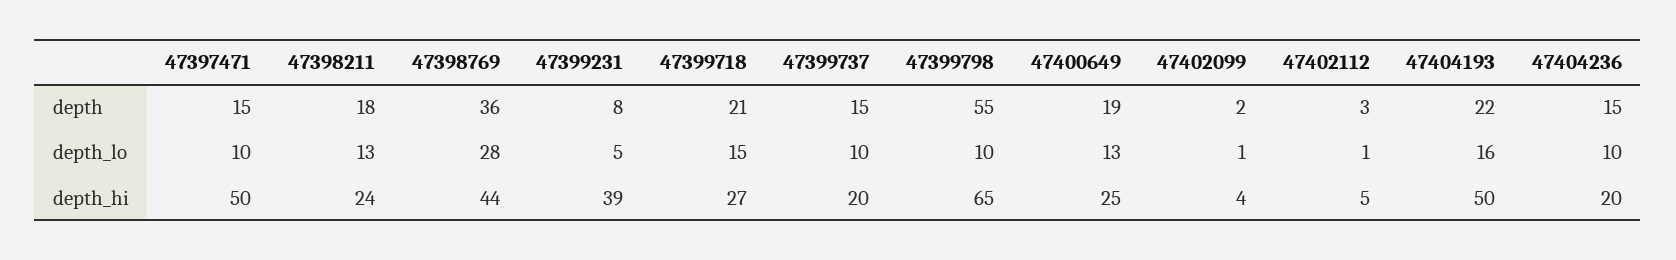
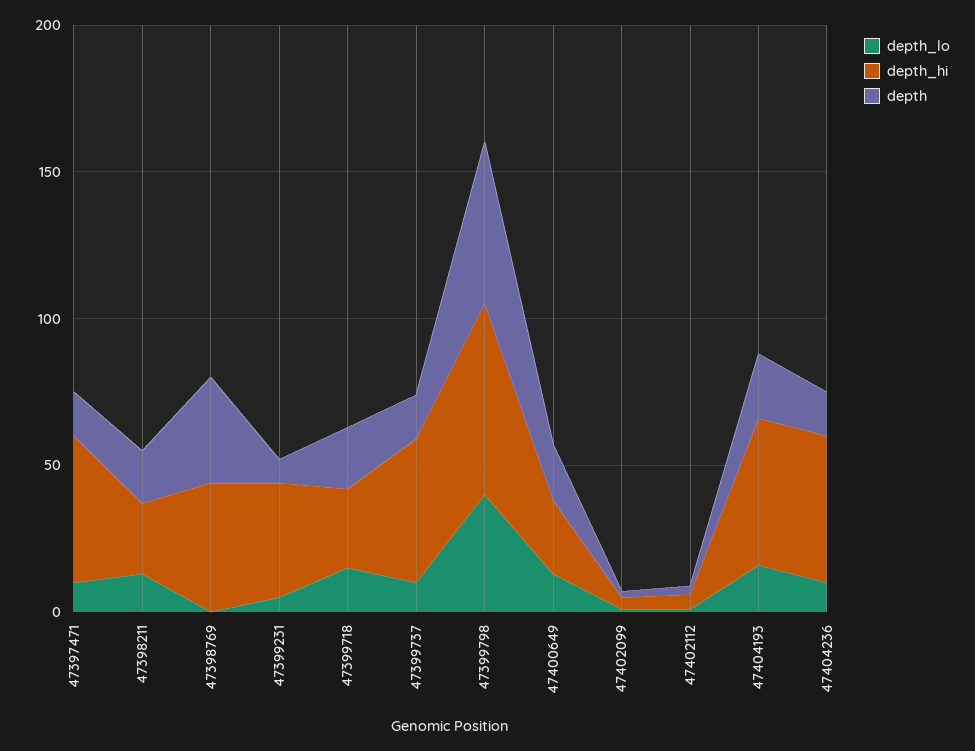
  {
    "depth": {
      "47397471": 15,
      "47398211": 18,
      "47398769": 36,
      "47399231": 8,
      "47399718": 21,
      "47399737": 15,
      "47399798": 55,
      "47400649": 19,
      "47402099": 2,
      "47402112": 3,
      "47404193": 22,
      "47404236": 15
    },
    "depth_lo": {
      "47397471": 10,
      "47398211": 13,
-     "47398769": 28,
+     "47398769": 0,
      "47399231": 5,
      "47399718": 15,
      "47399737": 10,
-     "47399798": 10,
+     "47399798": 40,
      "47400649": 13,
      "47402099": 1,
      "47402112": 1,
      "47404193": 16,
      "47404236": 10
    },
    "depth_hi": {
      "47397471": 50,
      "47398211": 24,
      "47398769": 44,
      "47399231": 39,
      "47399718": 27,
-     "47399737": 20,
+     "47399737": 50,
      "47399798": 65,
      "47400649": 25,
      "47402099": 4,
      "47402112": 5,
      "47404193": 50,
-     "47404236": 20
+     "47404236": 50
    }
  }

